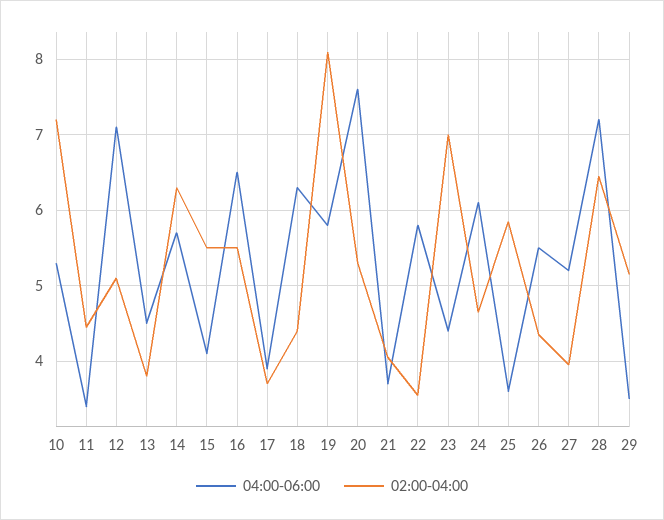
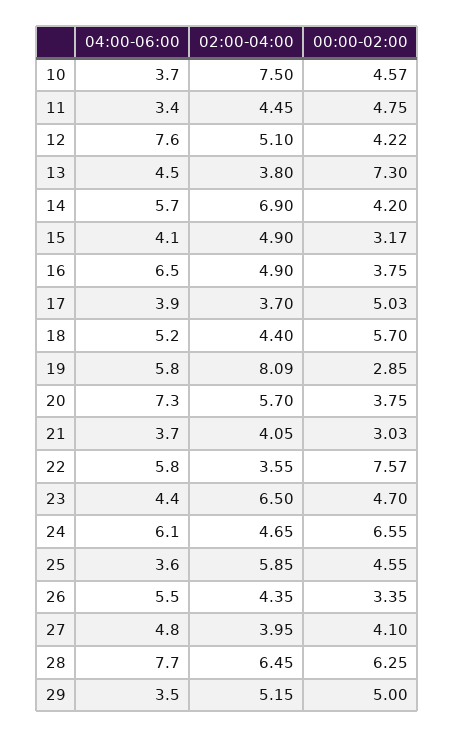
  {
    "04:00-06:00": {
-     "10": 5.3,
+     "10": 3.7,
      "11": 3.4,
-     "12": 7.1,
+     "12": 7.6,
      "13": 4.5,
      "14": 5.7,
      "15": 4.1,
      "16": 6.5,
      "17": 3.9,
-     "18": 6.3,
+     "18": 5.2,
      "19": 5.8,
-     "20": 7.6,
+     "20": 7.3,
      "21": 3.7,
      "22": 5.8,
      "23": 4.4,
      "24": 6.1,
      "25": 3.6,
      "26": 5.5,
-     "27": 5.2,
+     "27": 4.8,
-     "28": 7.2,
+     "28": 7.7,
      "29": 3.5
    },
    "02:00-04:00": {
-     "10": 7.2,
+     "10": 7.5,
      "11": 4.45,
      "12": 5.1,
      "13": 3.8,
-     "14": 6.3,
+     "14": 6.9,
-     "15": 5.5,
+     "15": 4.9,
-     "16": 5.5,
+     "16": 4.9,
      "17": 3.7,
      "18": 4.4,
      "19": 8.09,
-     "20": 5.3,
+     "20": 5.7,
      "21": 4.05,
      "22": 3.55,
-     "23": 7,
+     "23": 6.5,
      "24": 4.65,
      "25": 5.85,
      "26": 4.35,
      "27": 3.95,
      "28": 6.45,
      "29": 5.15
-   }
+   },
+   "00:00-02:00": {
+     "10": 4.57,
+     "11": 4.75,
+     "12": 4.22,
+     "13": 7.3,
+     "14": 4.2,
+     "15": 3.17,
+     "16": 3.75,
+     "17": 5.03,
+     "18": 5.7,
+     "19": 2.85,
+     "20": 3.75,
+     "21": 3.03,
+     "22": 7.57,
+     "23": 4.7,
+     "24": 6.55,
+     "25": 4.55,
+     "26": 3.35,
+     "27": 4.1,
+     "28": 6.25,
+     "29": 5
+   }
  }

